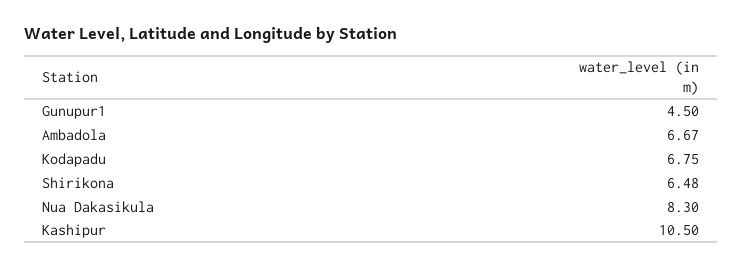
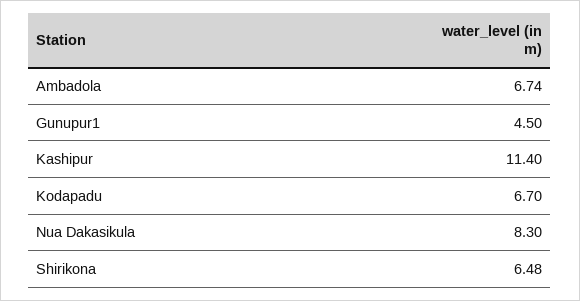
  {
    "Gunupur1": 4.5,
-   "Ambadola": 6.67,
+   "Ambadola": 6.74,
-   "Kodapadu": 6.75,
+   "Kodapadu": 6.7,
    "Shirikona": 6.48,
    "Nua Dakasikula": 8.3,
-   "Kashipur": 10.5
+   "Kashipur": 11.4
  }

